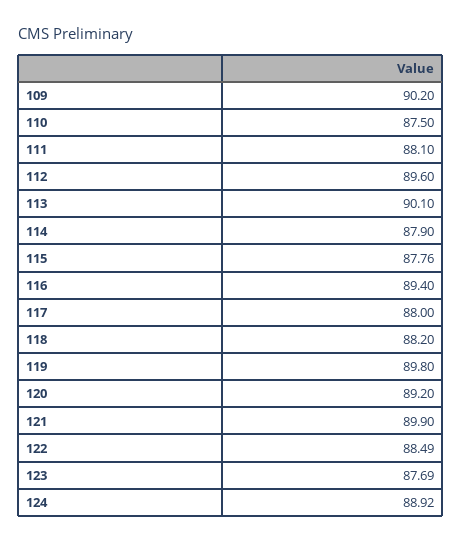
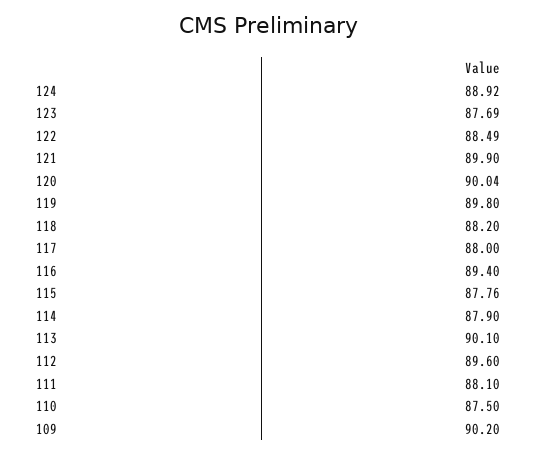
  {
    "109": 90.2,
    "110": 87.5,
    "111": 88.1,
    "112": 89.6,
    "113": 90.1,
    "114": 87.9,
    "115": 87.76,
    "116": 89.4,
    "117": 88,
    "118": 88.2,
    "119": 89.8,
-   "120": 89.2,
+   "120": 90.04,
    "121": 89.9,
    "122": 88.49,
    "123": 87.69,
    "124": 88.92
  }

